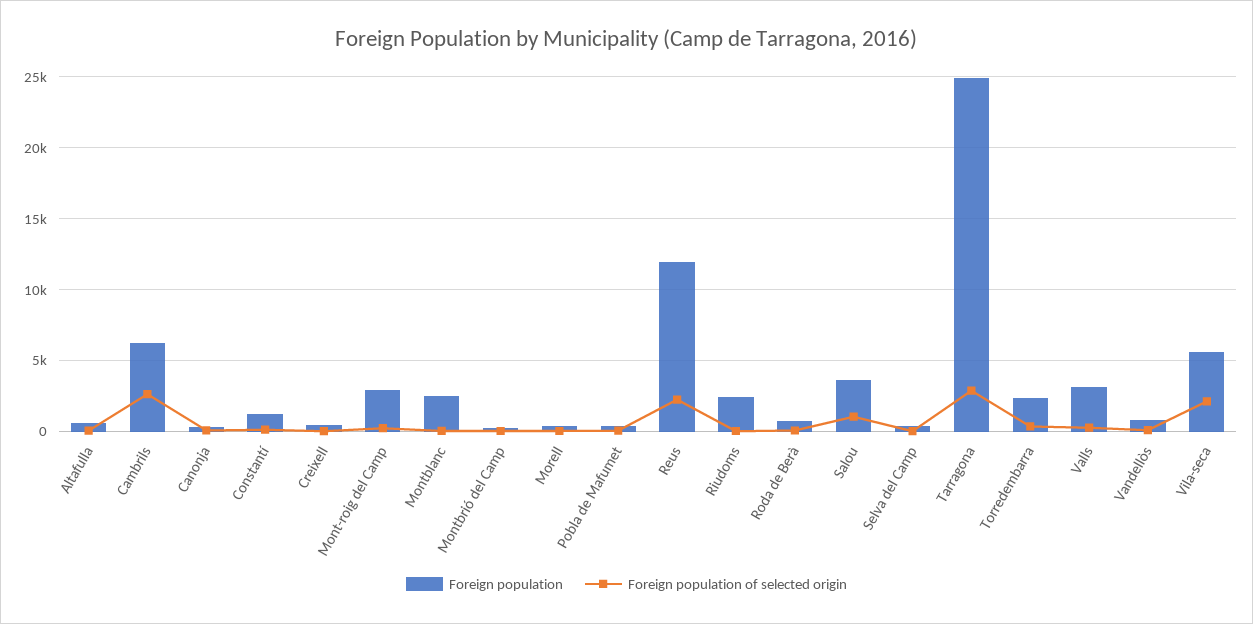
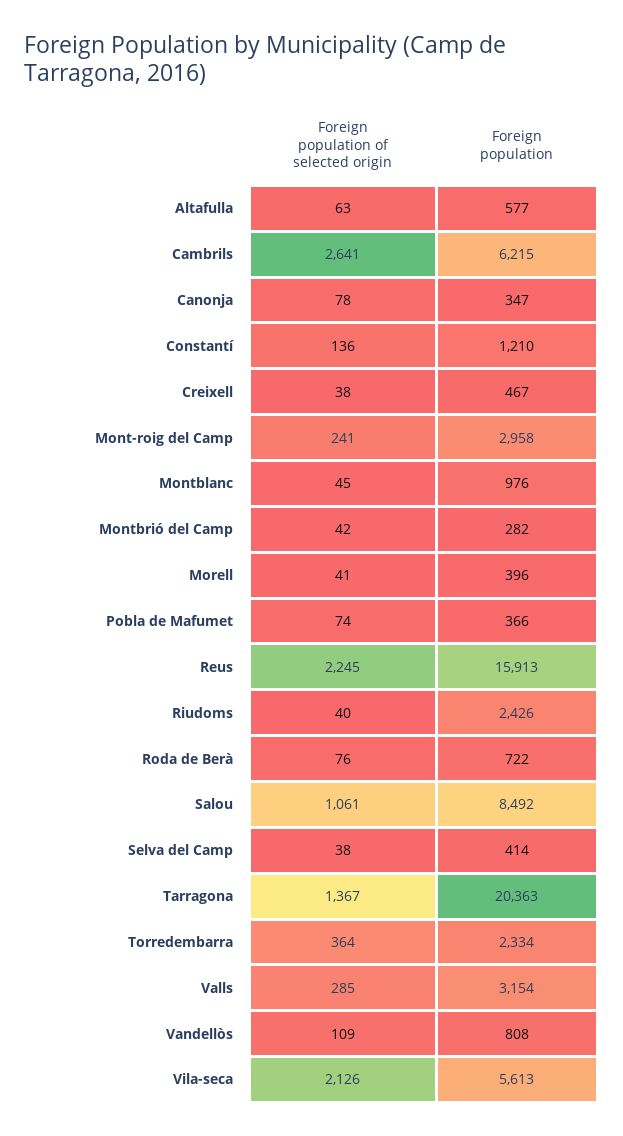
  {
    "Foreign population": {
      "Altafulla": 577,
      "Cambrils": 6215,
      "Canonja": 347,
      "Constantí": 1210,
      "Creixell": 467,
      "Mont-roig del Camp": 2958,
-     "Montblanc": 2500,
+     "Montblanc": 976,
      "Montbrió del Camp": 282,
      "Morell": 396,
      "Pobla de Mafumet": 366,
-     "Reus": 12000,
+     "Reus": 15913,
      "Riudoms": 2426,
      "Roda de Berà": 722,
-     "Salou": 3500,
+     "Salou": 8492,
      "Selva del Camp": 414,
-     "Tarragona": 25000,
+     "Tarragona": 20363,
      "Torredembarra": 2334,
      "Valls": 3154,
      "Vandellòs": 808,
      "Vila-seca": 5613
    },
    "Foreign population of selected origin": {
      "Altafulla": 63,
      "Cambrils": 2641,
      "Canonja": 78,
      "Constantí": 136,
      "Creixell": 38,
      "Mont-roig del Camp": 241,
      "Montblanc": 45,
      "Montbrió del Camp": 42,
      "Morell": 41,
      "Pobla de Mafumet": 74,
      "Reus": 2245,
      "Riudoms": 40,
      "Roda de Berà": 76,
      "Salou": 1061,
      "Selva del Camp": 38,
-     "Tarragona": 3000,
+     "Tarragona": 1367,
      "Torredembarra": 364,
      "Valls": 285,
      "Vandellòs": 109,
      "Vila-seca": 2126
    }
  }

